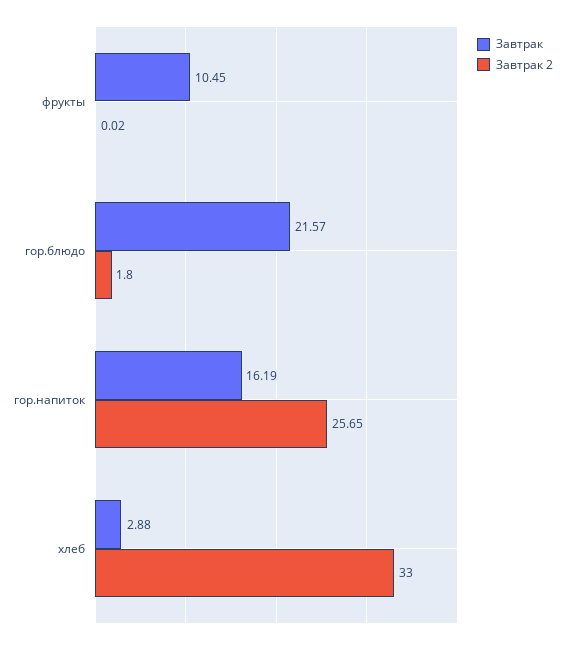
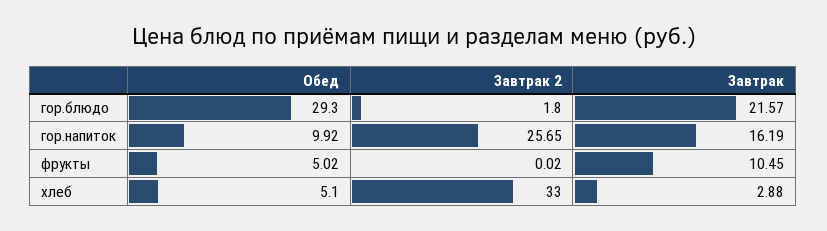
  {
    "Завтрак": {
      "фрукты": 10.45,
      "гор.блюдо": 21.57,
      "гор.напиток": 16.19,
      "хлеб": 2.88
    },
    "Завтрак 2": {
      "фрукты": 0.02,
      "гор.блюдо": 1.8,
      "гор.напиток": 25.65,
      "хлеб": 33
-   }
+   },
+   "Обед": {
+     "гор.блюдо": 29.3,
+     "гор.напиток": 9.92,
+     "фрукты": 5.02,
+     "хлеб": 5.1
+   }
  }

